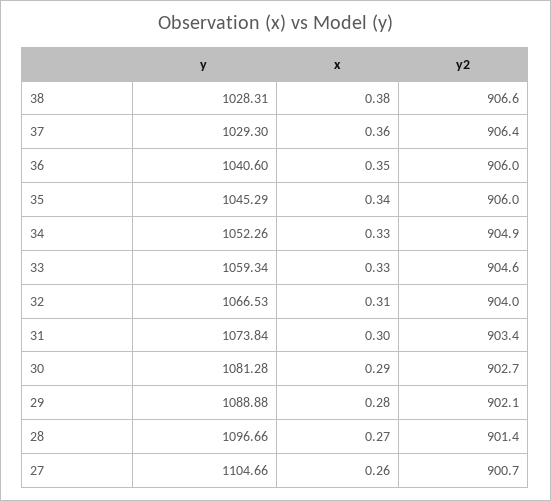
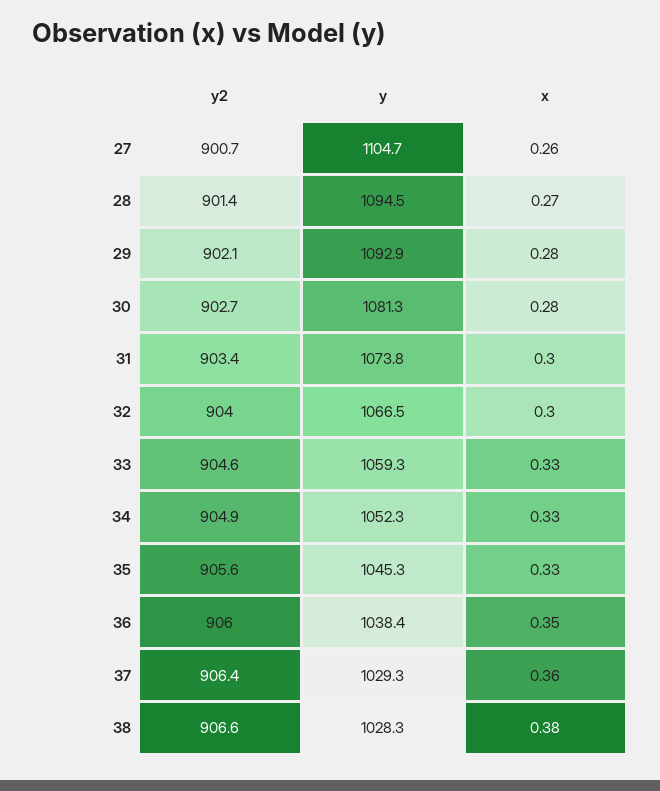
  {
    "y": {
      "38": 1028.31,
      "37": 1029.3,
-     "36": 1040.6,
+     "36": 1038.4,
      "35": 1045.29,
      "34": 1052.26,
      "33": 1059.34,
      "32": 1066.53,
      "31": 1073.84,
      "30": 1081.28,
-     "29": 1088.88,
+     "29": 1092.9,
-     "28": 1096.66,
+     "28": 1094.5,
      "27": 1104.66
    },
    "x": {
      "38": 0.38,
      "37": 0.36,
      "36": 0.35,
-     "35": 0.34,
+     "35": 0.33,
      "34": 0.33,
      "33": 0.33,
-     "32": 0.31,
+     "32": 0.3,
      "31": 0.3,
-     "30": 0.29,
+     "30": 0.28,
      "29": 0.28,
      "28": 0.27,
      "27": 0.26
    },
    "y2": {
      "38": 906.6,
      "37": 906.4,
      "36": 906,
-     "35": 906,
+     "35": 905.6,
      "34": 904.9,
      "33": 904.6,
      "32": 904,
      "31": 903.4,
      "30": 902.7,
      "29": 902.1,
      "28": 901.4,
      "27": 900.7
    }
  }

